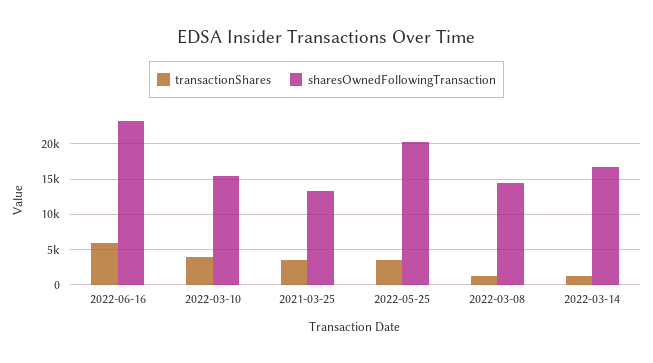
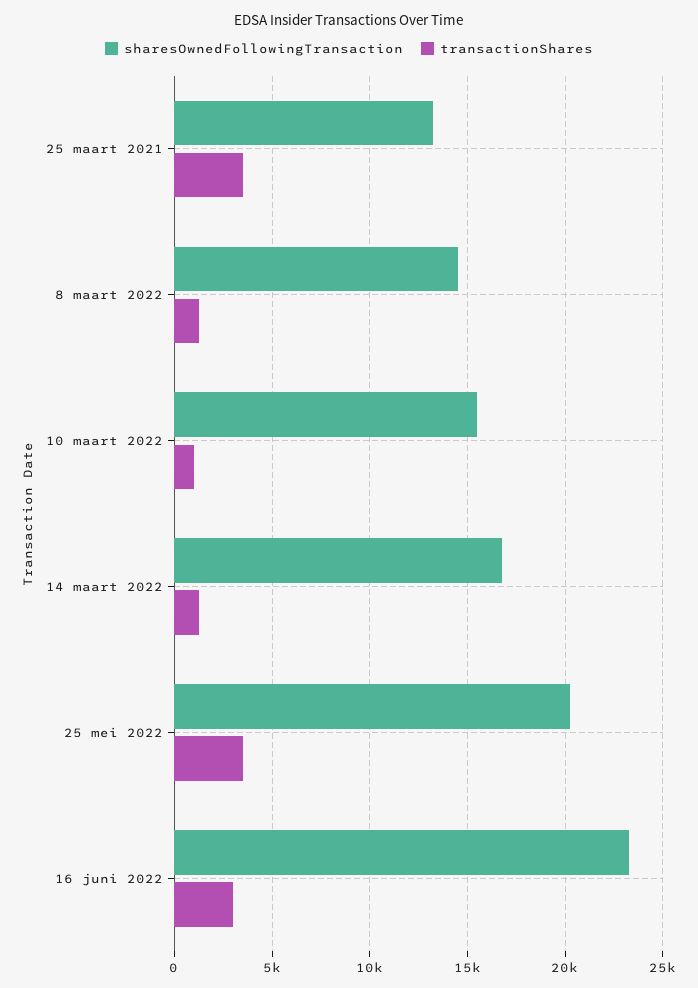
  {
    "transactionShares": {
-     "2022-06-16": 6000,
+     "2022-06-16": 3000,
-     "2022-03-10": 4000,
+     "2022-03-10": 1000,
      "2021-03-25": 3500,
      "2022-05-25": 3500,
      "2022-03-08": 1500,
      "2022-03-14": 1500
    },
    "sharesOwnedFollowingTransaction": {
      "2022-06-16": 23000,
      "2022-03-10": 15500,
      "2021-03-25": 13000,
      "2022-05-25": 20000,
      "2022-03-08": 14500,
      "2022-03-14": 16500
    }
  }

